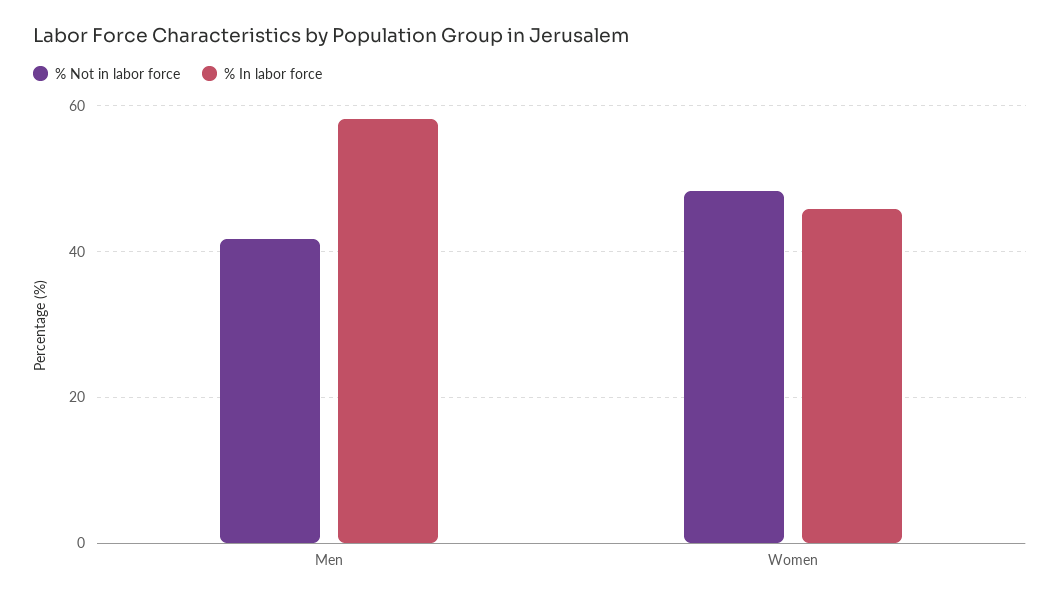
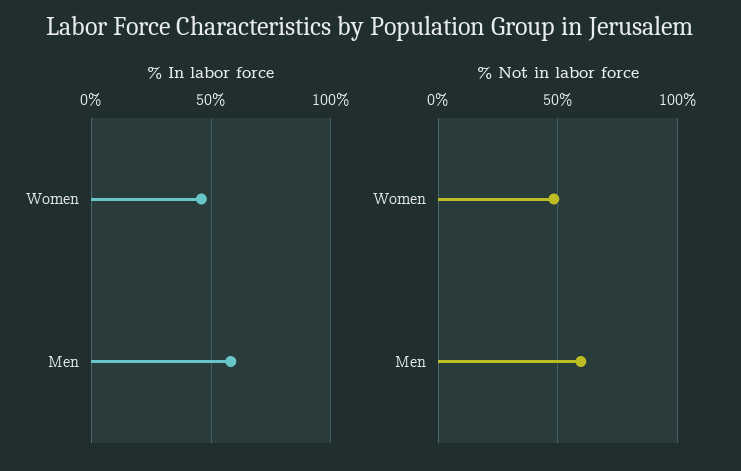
  {
    "% Not in labor force": {
-     "Men": 42,
+     "Men": 60,
      "Women": 48
    },
    "% In labor force": {
      "Men": 58,
      "Women": 46
    }
  }

